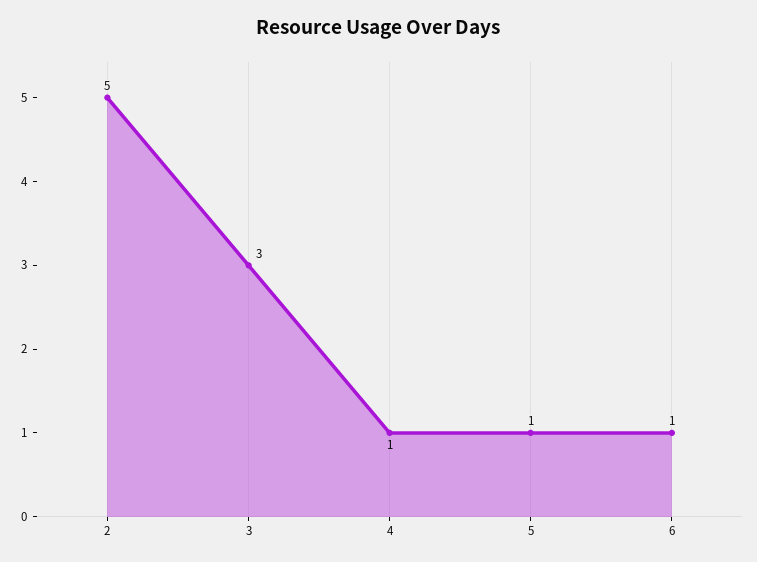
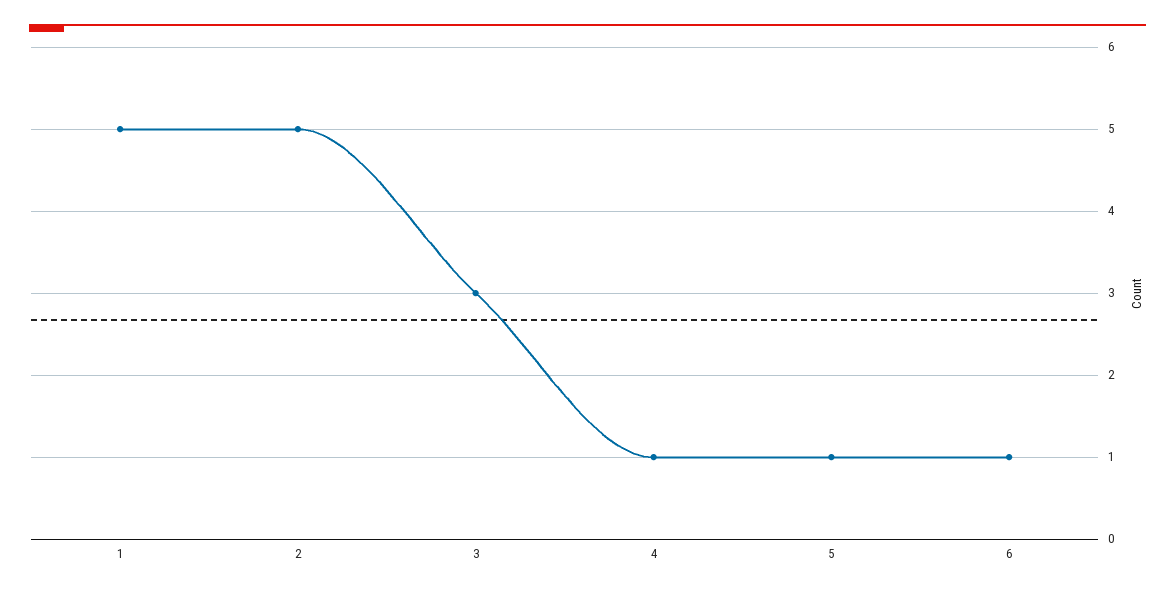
  {
    "2": 5,
    "3": 3,
    "4": 1,
    "5": 1,
-   "6": 1
+   "6": 1,
+   "1": 5
  }

